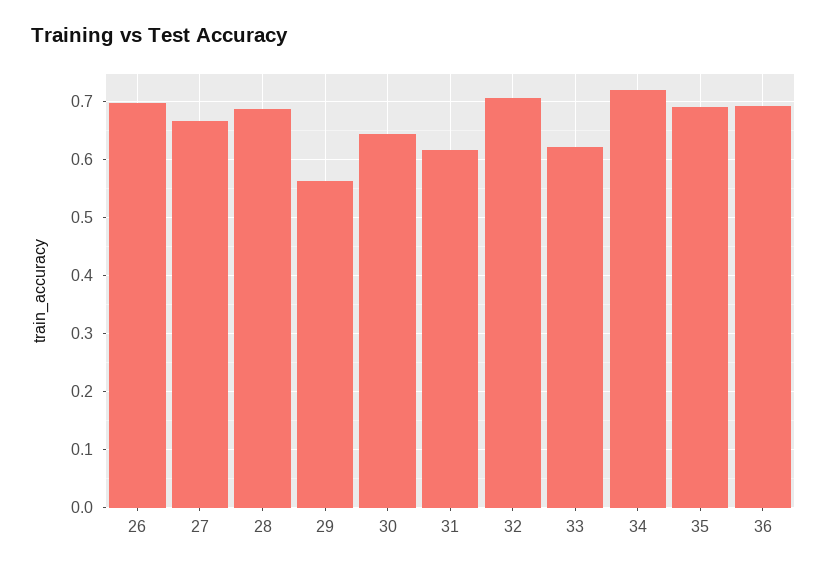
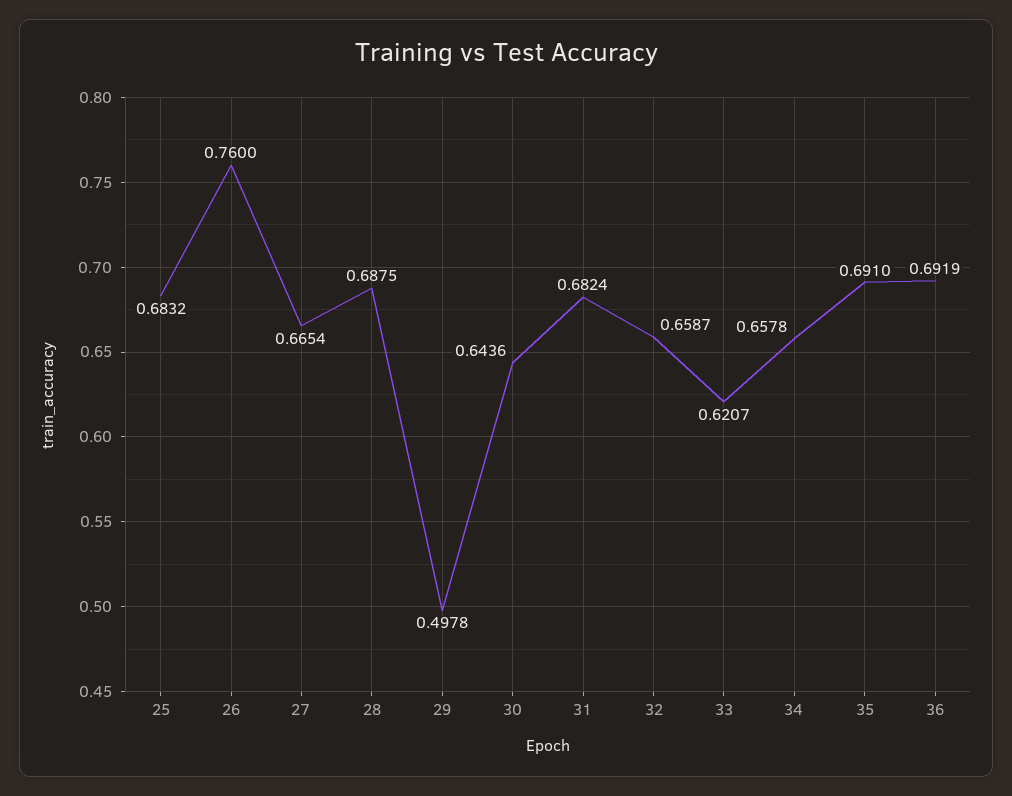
  {
-   "26": 0.7,
+   "26": 0.76,
    "27": 0.6654,
    "28": 0.6875,
-   "29": 0.56,
+   "29": 0.4978,
    "30": 0.6436,
-   "31": 0.62,
+   "31": 0.6824,
-   "32": 0.7,
+   "32": 0.6587,
    "33": 0.6207,
-   "34": 0.72,
+   "34": 0.6578,
    "35": 0.691,
-   "36": 0.6919
+   "36": 0.6919,
+   "25": 0.6832
  }

